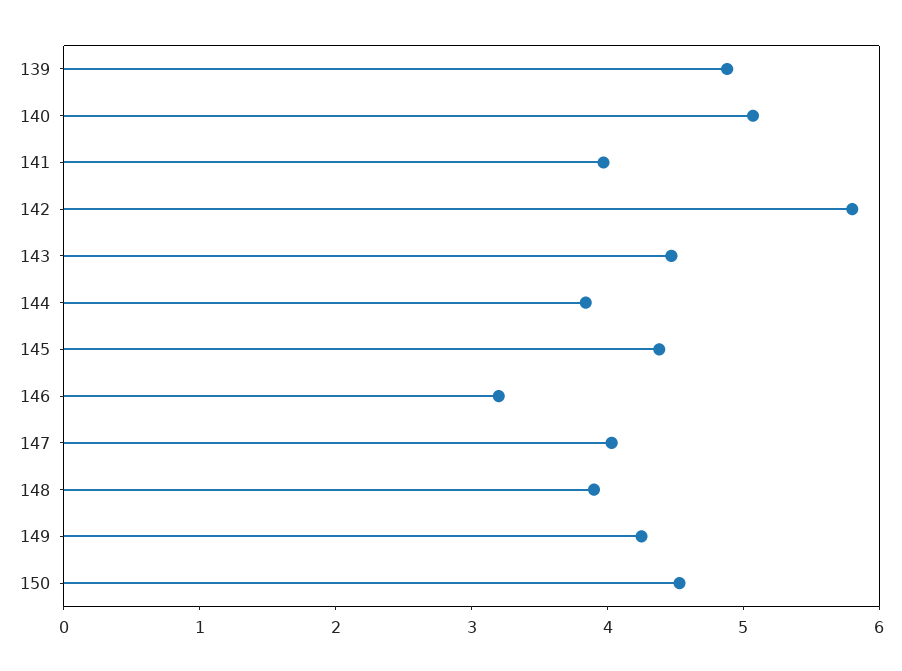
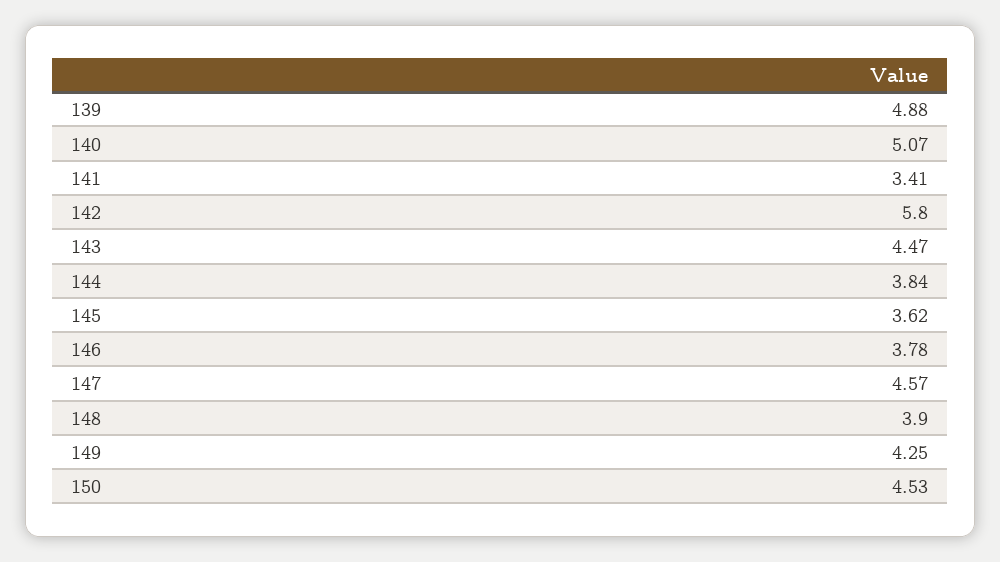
  {
    "139": 4.88,
    "140": 5.07,
-   "141": 4,
+   "141": 3.41,
    "142": 5.8,
    "143": 4.47,
    "144": 3.84,
-   "145": 4.4,
+   "145": 3.62,
-   "146": 3.2,
+   "146": 3.78,
-   "147": 4,
+   "147": 4.57,
    "148": 3.9,
    "149": 4.25,
    "150": 4.53
  }

